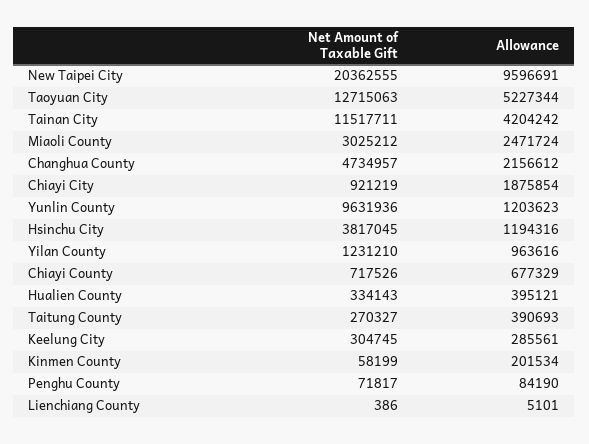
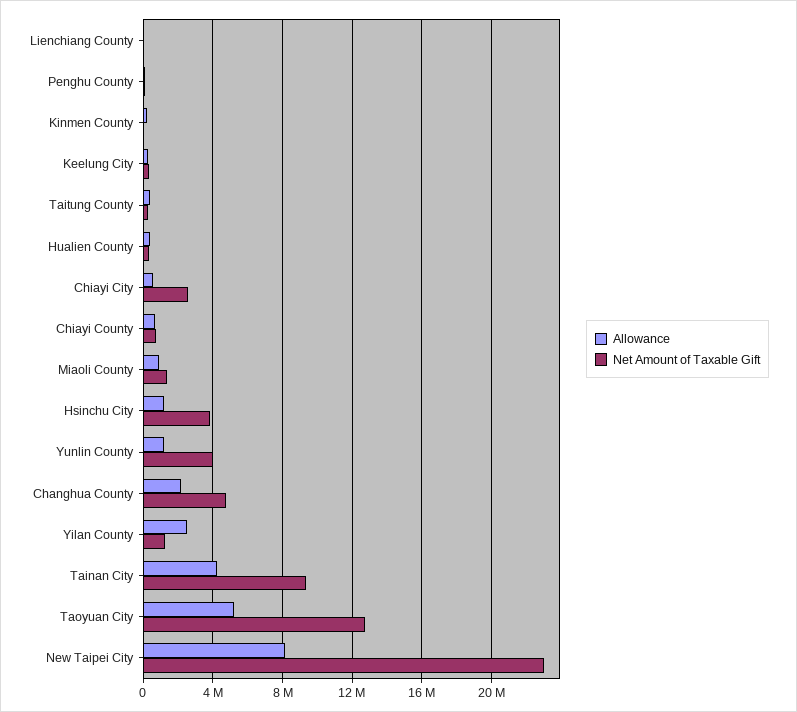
  {
    "Net Amount of Taxable Gift": {
-     "New Taipei City": 20362555,
+     "New Taipei City": 23000000,
      "Taoyuan City": 12715063,
-     "Tainan City": 11517711,
+     "Tainan City": 9500000,
-     "Miaoli County": 3025212,
+     "Miaoli County": 1500000,
      "Changhua County": 4734957,
-     "Chiayi City": 921219,
+     "Chiayi City": 2500000,
-     "Yunlin County": 9631936,
+     "Yunlin County": 4000000,
      "Hsinchu City": 3817045,
      "Yilan County": 1231210,
      "Chiayi County": 717526,
      "Hualien County": 334143,
      "Taitung County": 270327,
      "Keelung City": 304745,
      "Kinmen County": 58199,
      "Penghu County": 71817,
      "Lienchiang County": 386
    },
    "Allowance": {
-     "New Taipei City": 9596691,
+     "New Taipei City": 8000000,
      "Taoyuan City": 5227344,
      "Tainan City": 4204242,
-     "Miaoli County": 2471724,
+     "Miaoli County": 1000000,
      "Changhua County": 2156612,
-     "Chiayi City": 1875854,
+     "Chiayi City": 500000,
      "Yunlin County": 1203623,
      "Hsinchu City": 1194316,
-     "Yilan County": 963616,
+     "Yilan County": 2500000,
      "Chiayi County": 677329,
      "Hualien County": 395121,
      "Taitung County": 390693,
      "Keelung City": 285561,
      "Kinmen County": 201534,
      "Penghu County": 84190,
      "Lienchiang County": 5101
    }
  }

